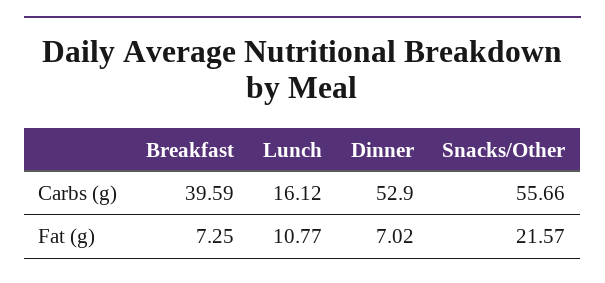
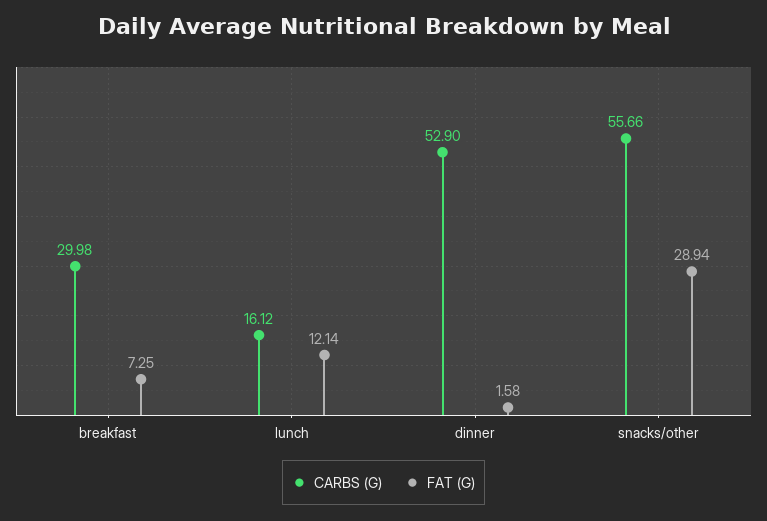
  {
    "Carbs (g)": {
-     "Breakfast": 39.59,
+     "Breakfast": 29.98,
      "Lunch": 16.12,
      "Dinner": 52.9,
      "Snacks/Other": 55.66
    },
    "Fat (g)": {
      "Breakfast": 7.25,
-     "Lunch": 10.77,
+     "Lunch": 12.14,
-     "Dinner": 7.02,
+     "Dinner": 1.58,
-     "Snacks/Other": 21.57
+     "Snacks/Other": 28.94
    }
  }

